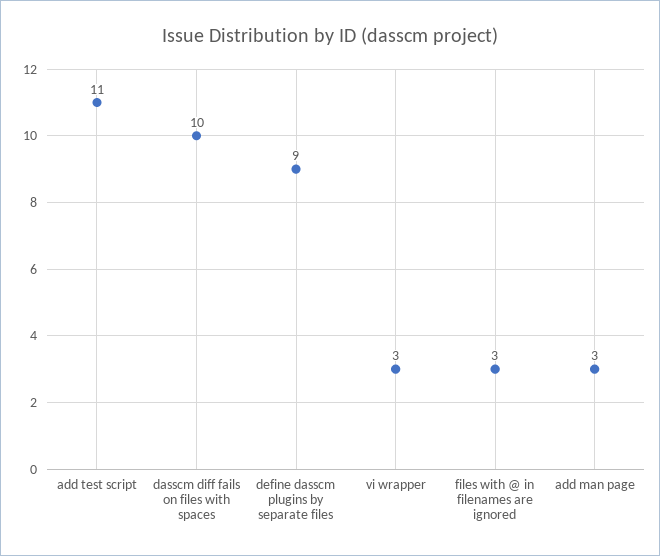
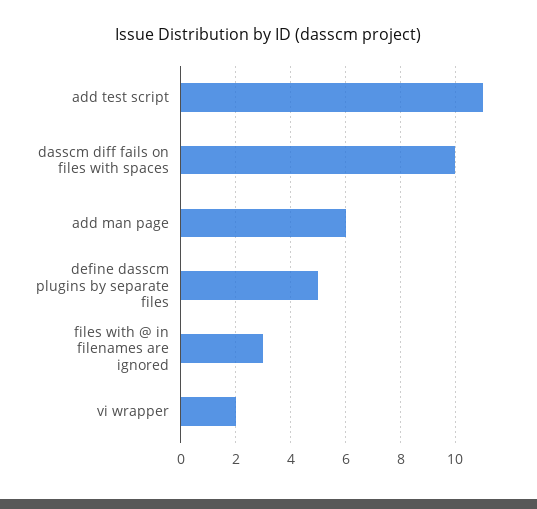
  {
    "add test script": 11,
    "dasscm diff fails on files with spaces": 10,
-   "define dasscm plugins by separate files": 9,
+   "define dasscm plugins by separate files": 5,
-   "vi wrapper": 3,
+   "vi wrapper": 2,
    "files with @ in filenames are ignored": 3,
-   "add man page": 3
+   "add man page": 6
  }

